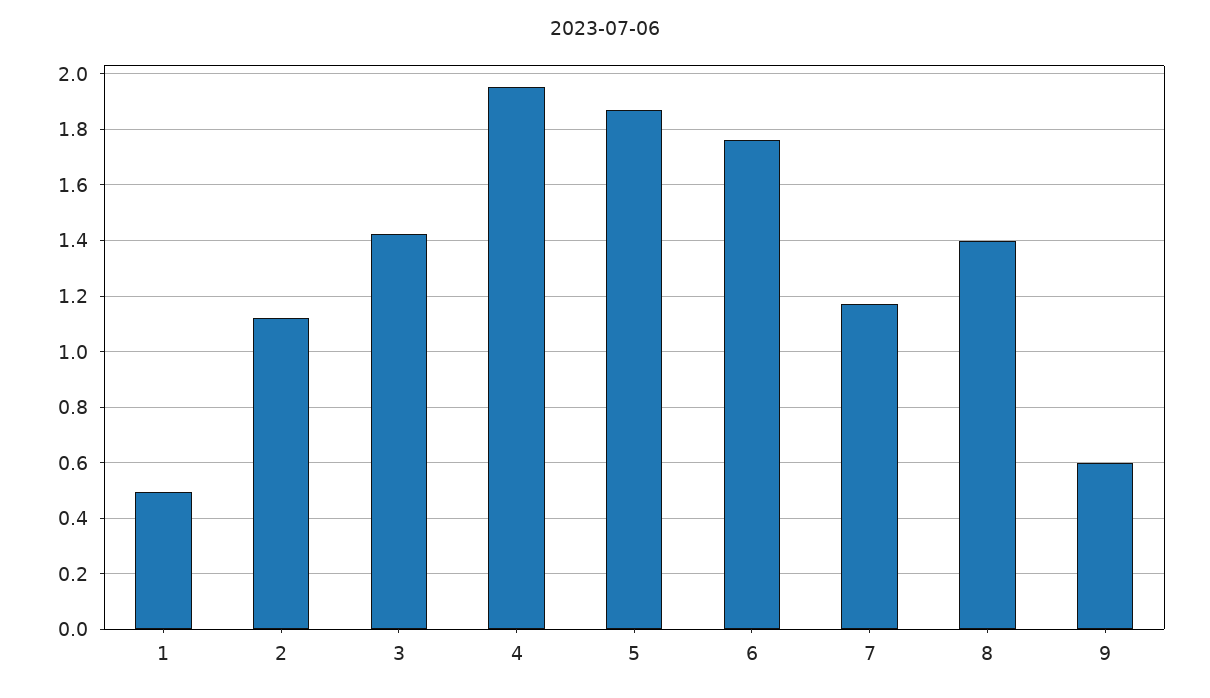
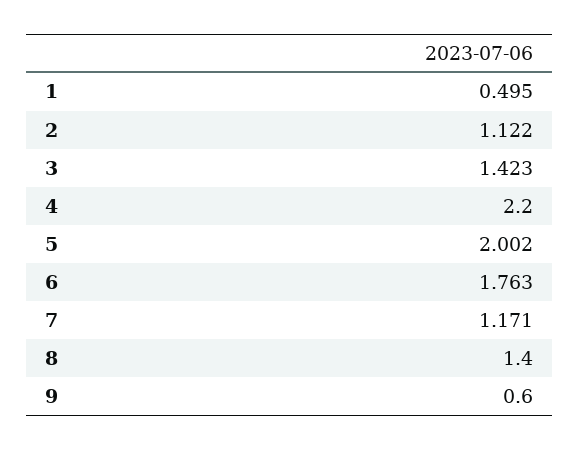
  {
    "1": 0.495,
    "2": 1.122,
    "3": 1.423,
-   "4": 1.95,
+   "4": 2.2,
-   "5": 1.875,
+   "5": 2.002,
    "6": 1.763,
    "7": 1.171,
    "8": 1.4,
    "9": 0.6
  }

